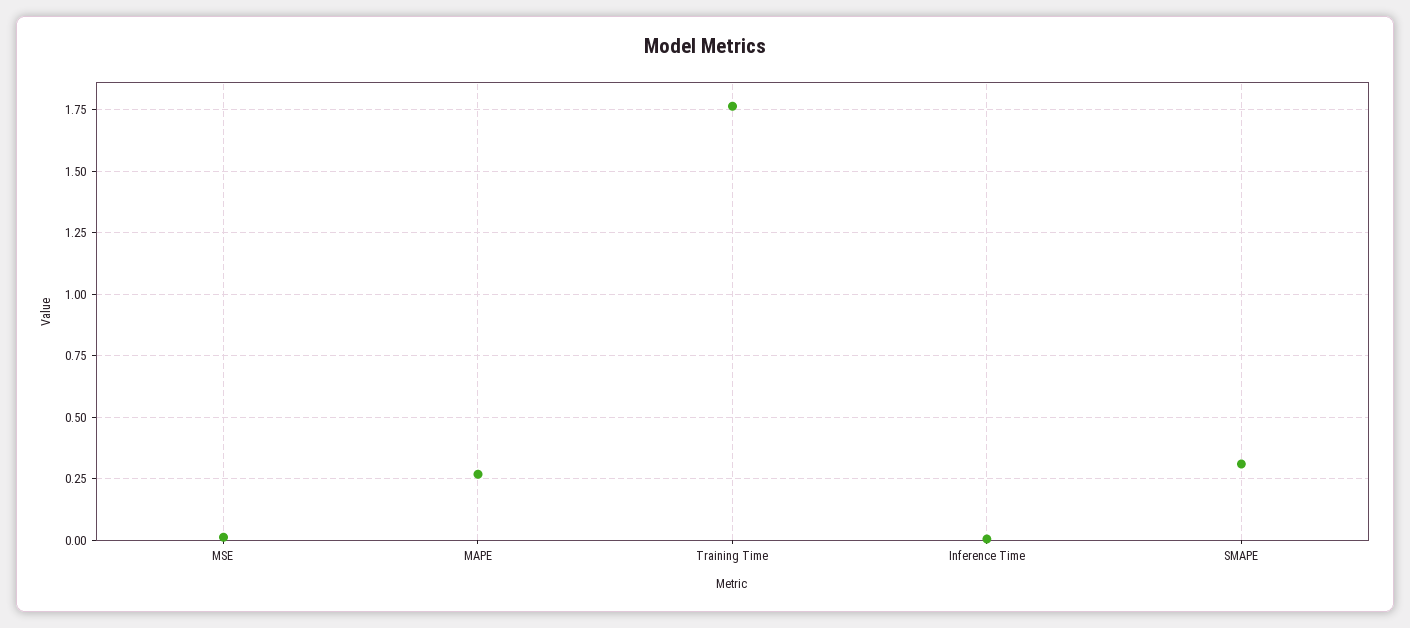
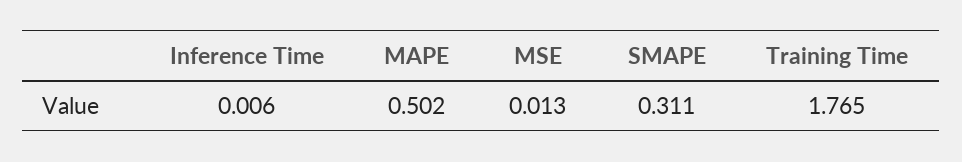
  {
    "MSE": 0.013,
-   "MAPE": 0.275,
+   "MAPE": 0.502,
    "Training Time": 1.765,
    "Inference Time": 0.006,
    "SMAPE": 0.311
  }

